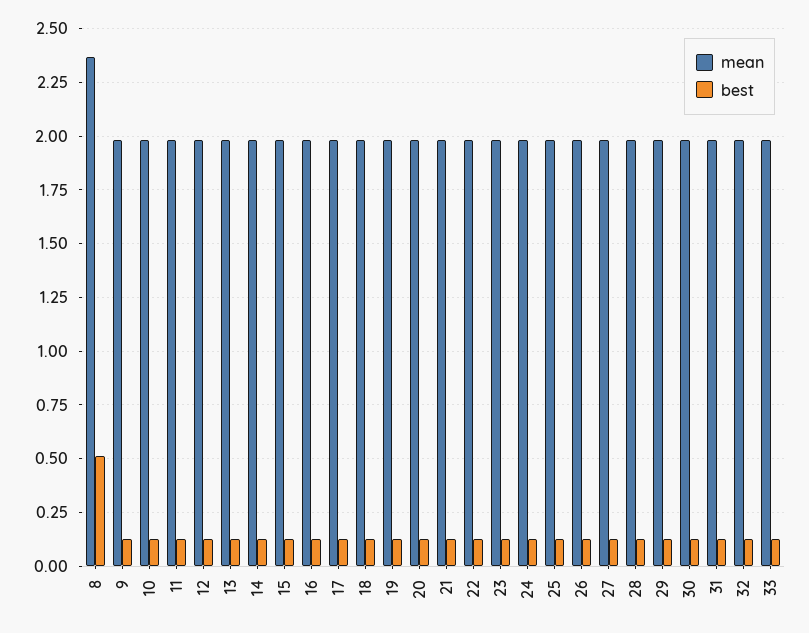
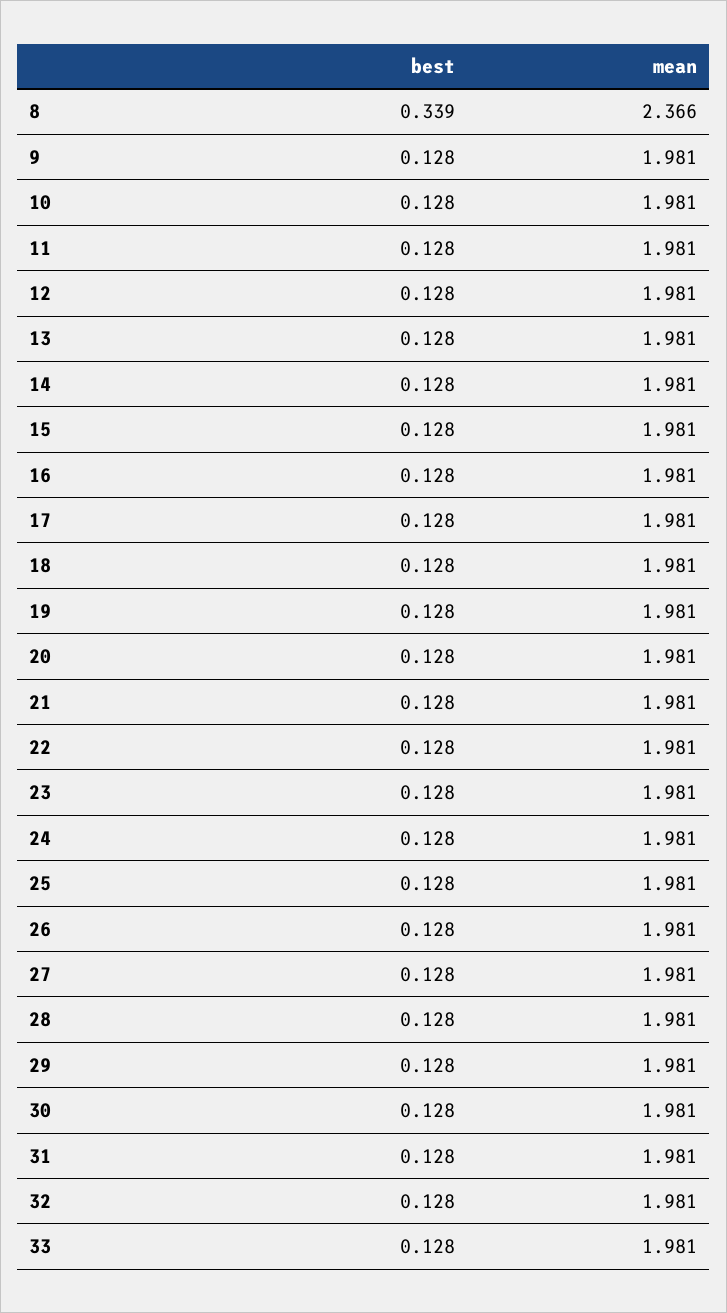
  {
    "mean": {
      "8": 2.366,
      "9": 1.981,
      "10": 1.981,
      "11": 1.981,
      "12": 1.981,
      "13": 1.981,
      "14": 1.981,
      "15": 1.981,
      "16": 1.981,
      "17": 1.981,
      "18": 1.981,
      "19": 1.981,
      "20": 1.981,
      "21": 1.981,
      "22": 1.981,
      "23": 1.981,
      "24": 1.981,
      "25": 1.981,
      "26": 1.981,
      "27": 1.981,
      "28": 1.981,
      "29": 1.981,
      "30": 1.981,
      "31": 1.981,
      "32": 1.981,
      "33": 1.981
    },
    "best": {
-     "8": 0.5,
+     "8": 0.339,
      "9": 0.128,
      "10": 0.128,
      "11": 0.128,
      "12": 0.128,
      "13": 0.128,
      "14": 0.128,
      "15": 0.128,
      "16": 0.128,
      "17": 0.128,
      "18": 0.128,
      "19": 0.128,
      "20": 0.128,
      "21": 0.128,
      "22": 0.128,
      "23": 0.128,
      "24": 0.128,
      "25": 0.128,
      "26": 0.128,
      "27": 0.128,
      "28": 0.128,
      "29": 0.128,
      "30": 0.128,
      "31": 0.128,
      "32": 0.128,
      "33": 0.128
    }
  }

